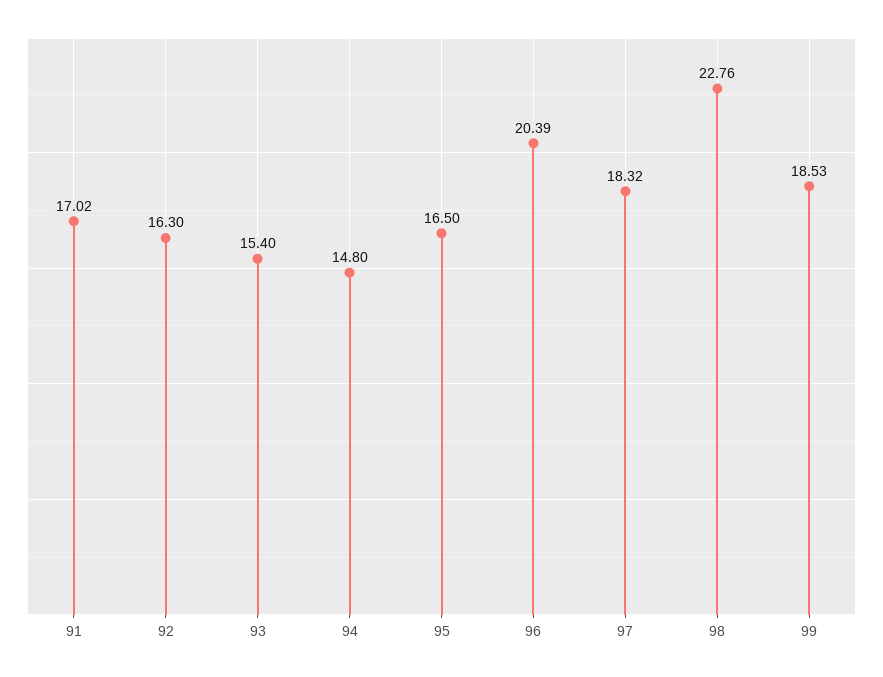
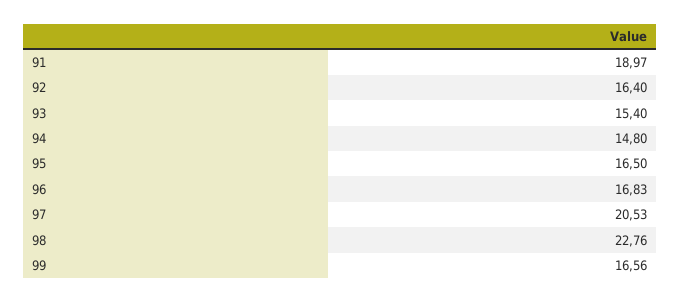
  {
-   "91": 17.02,
+   "91": 18.97,
-   "92": 16.3,
+   "92": 16.4,
    "93": 15.4,
    "94": 14.8,
    "95": 16.5,
-   "96": 20.39,
+   "96": 16.83,
-   "97": 18.32,
+   "97": 20.53,
    "98": 22.76,
-   "99": 18.53
+   "99": 16.56
  }

